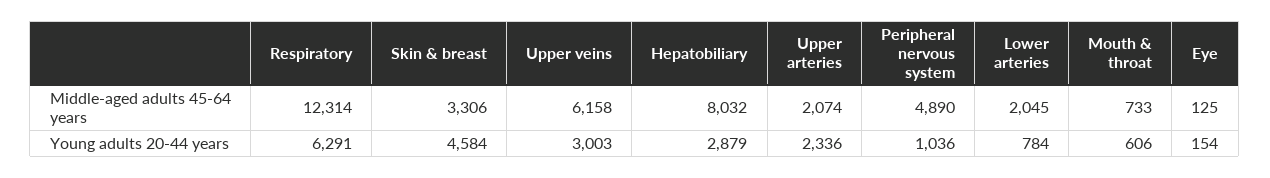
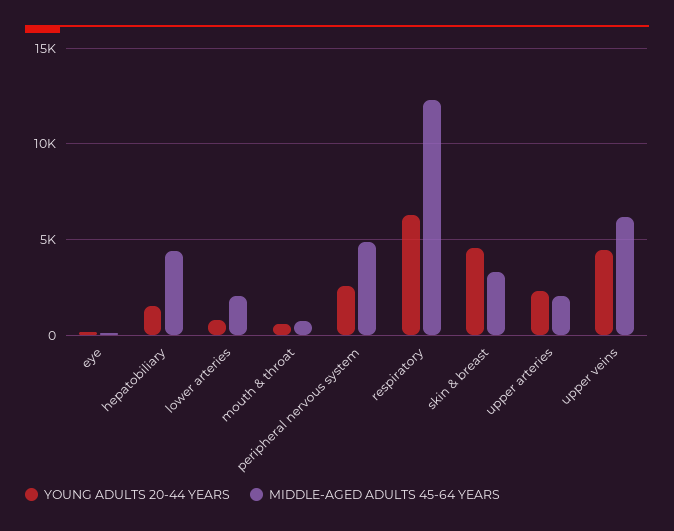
  {
    "Middle-aged adults 45-64 years": {
      "Respiratory": 12314,
      "Skin & breast": 3306,
      "Upper veins": 6158,
-     "Hepatobiliary": 8032,
+     "Hepatobiliary": 4500,
      "Upper arteries": 2074,
      "Peripheral nervous system": 4890,
      "Lower arteries": 2045,
      "Mouth & throat": 733,
      "Eye": 125
    },
    "Young adults 20-44 years": {
      "Respiratory": 6291,
      "Skin & breast": 4584,
-     "Upper veins": 3003,
+     "Upper veins": 4500,
-     "Hepatobiliary": 2879,
+     "Hepatobiliary": 1500,
      "Upper arteries": 2336,
-     "Peripheral nervous system": 1036,
+     "Peripheral nervous system": 2500,
      "Lower arteries": 784,
      "Mouth & throat": 606,
      "Eye": 154
    }
  }

